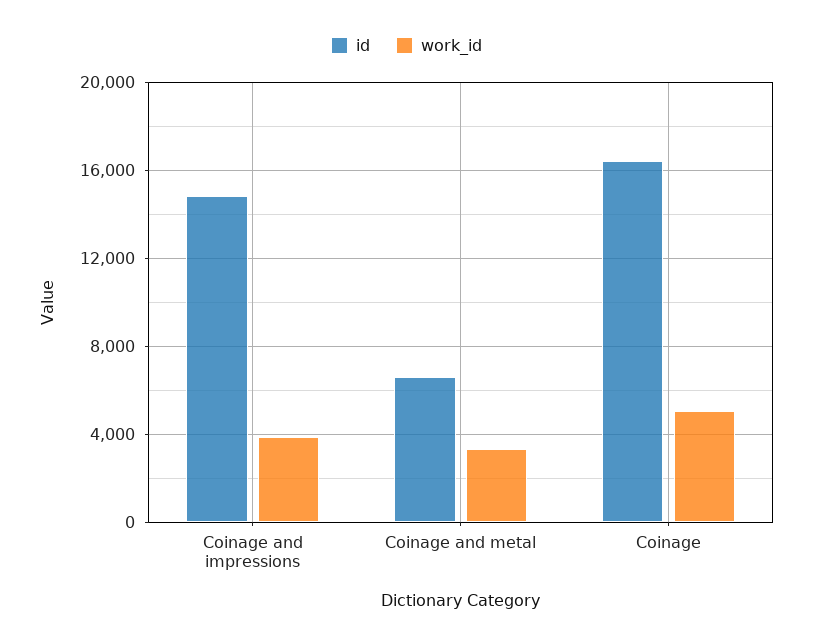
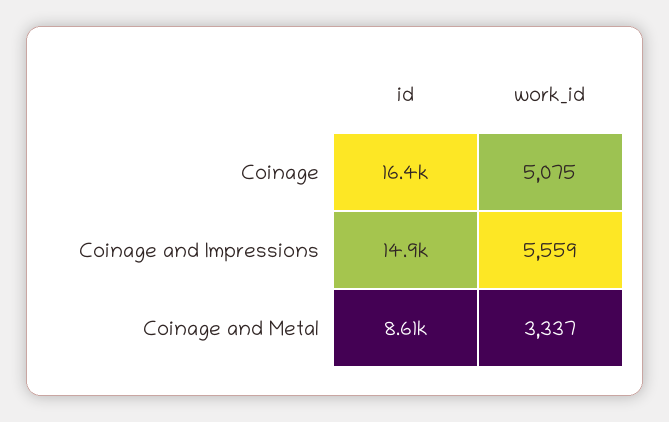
  {
    "id": {
      "Coinage and impressions": 14900,
-     "Coinage and metal": 6500,
+     "Coinage and metal": 8610,
      "Coinage": 16400
    },
    "work_id": {
-     "Coinage and impressions": 4000,
+     "Coinage and impressions": 5559,
      "Coinage and metal": 3337,
      "Coinage": 5075
    }
  }

